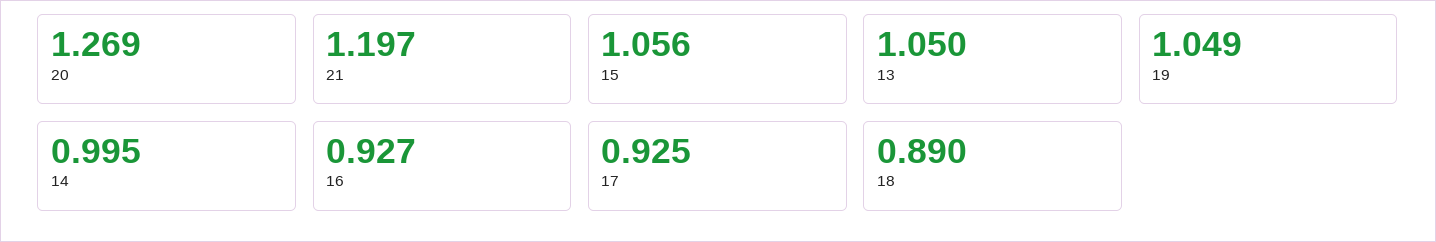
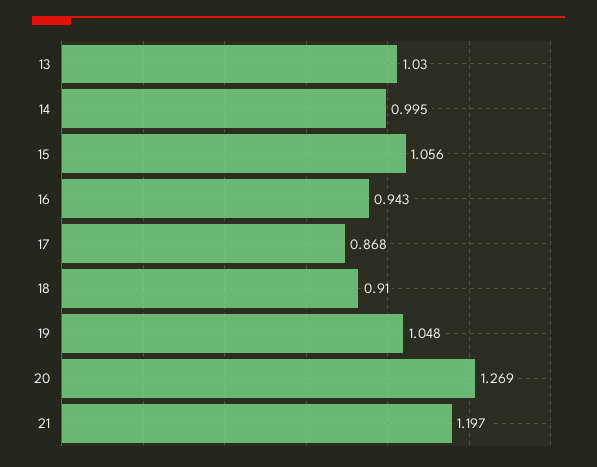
  {
    "20": 1.269,
    "21": 1.197,
    "15": 1.056,
-   "13": 1.05,
+   "13": 1.03,
-   "19": 1.049,
+   "19": 1.048,
    "14": 0.995,
-   "16": 0.927,
+   "16": 0.943,
-   "17": 0.925,
+   "17": 0.868,
-   "18": 0.89
+   "18": 0.91
  }

